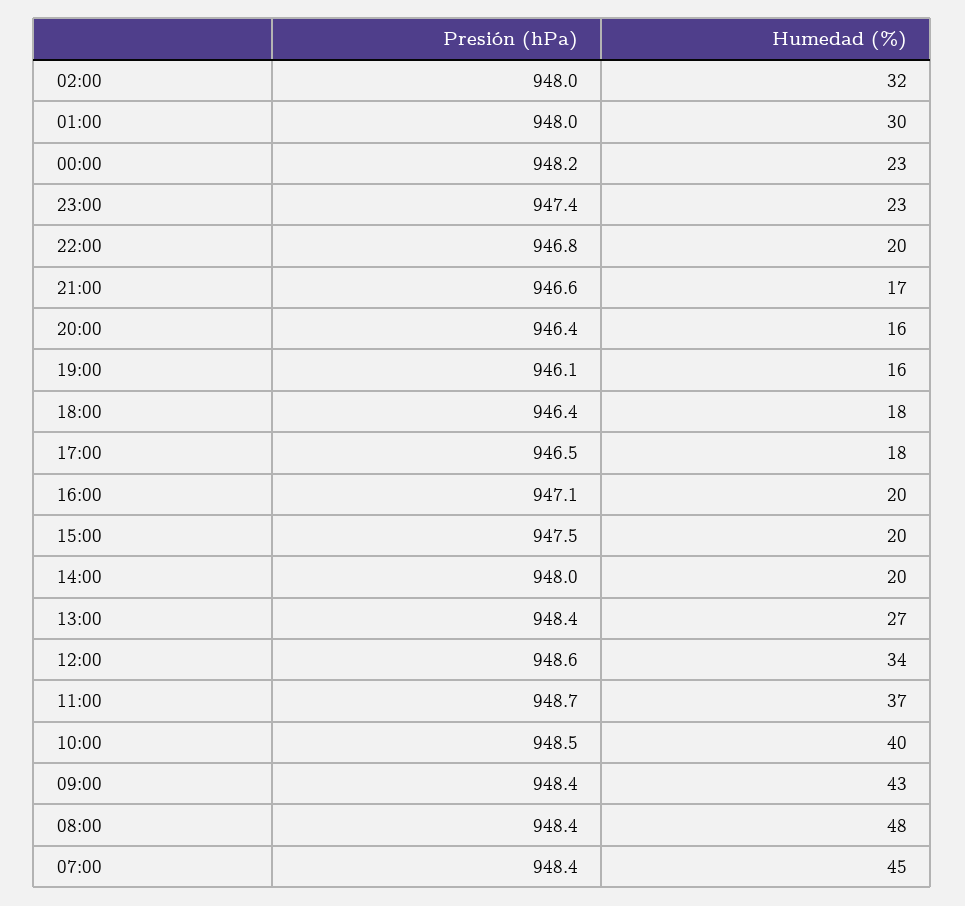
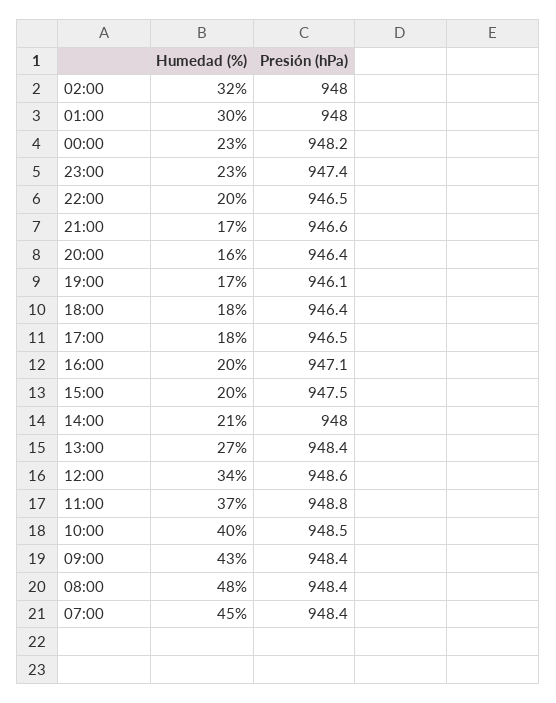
  {
    "Presión (hPa)": {
      "02:00": 948,
      "01:00": 948,
      "00:00": 948.2,
      "23:00": 947.4,
-     "22:00": 946.8,
+     "22:00": 946.5,
      "21:00": 946.6,
      "20:00": 946.4,
      "19:00": 946.1,
      "18:00": 946.4,
      "17:00": 946.5,
      "16:00": 947.1,
      "15:00": 947.5,
      "14:00": 948,
      "13:00": 948.4,
      "12:00": 948.6,
-     "11:00": 948.7,
+     "11:00": 948.8,
      "10:00": 948.5,
      "09:00": 948.4,
      "08:00": 948.4,
      "07:00": 948.4
    },
    "Humedad (%)": {
      "02:00": 32,
      "01:00": 30,
      "00:00": 23,
      "23:00": 23,
      "22:00": 20,
      "21:00": 17,
      "20:00": 16,
-     "19:00": 16,
+     "19:00": 17,
      "18:00": 18,
      "17:00": 18,
      "16:00": 20,
      "15:00": 20,
-     "14:00": 20,
+     "14:00": 21,
      "13:00": 27,
      "12:00": 34,
      "11:00": 37,
      "10:00": 40,
      "09:00": 43,
      "08:00": 48,
      "07:00": 45
    }
  }

